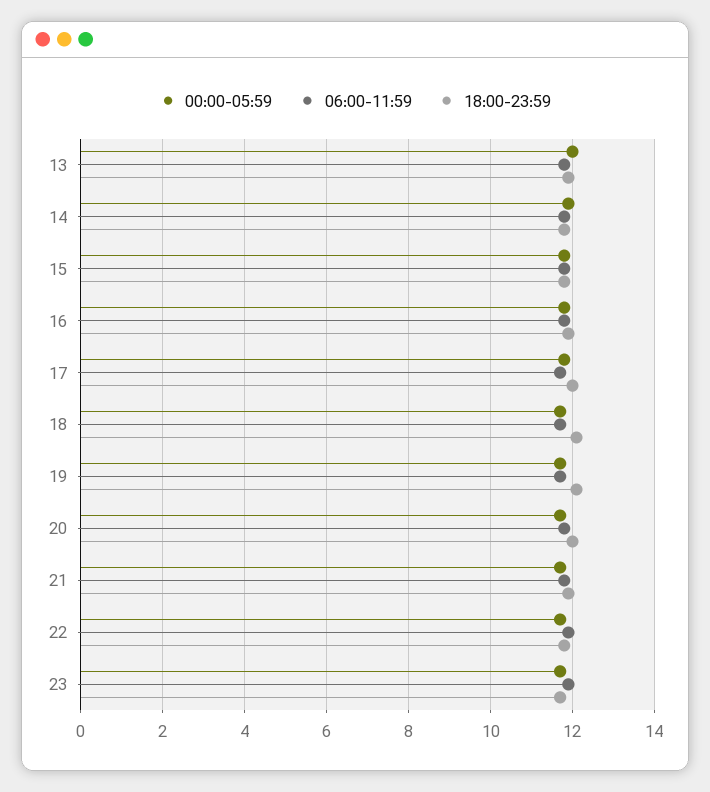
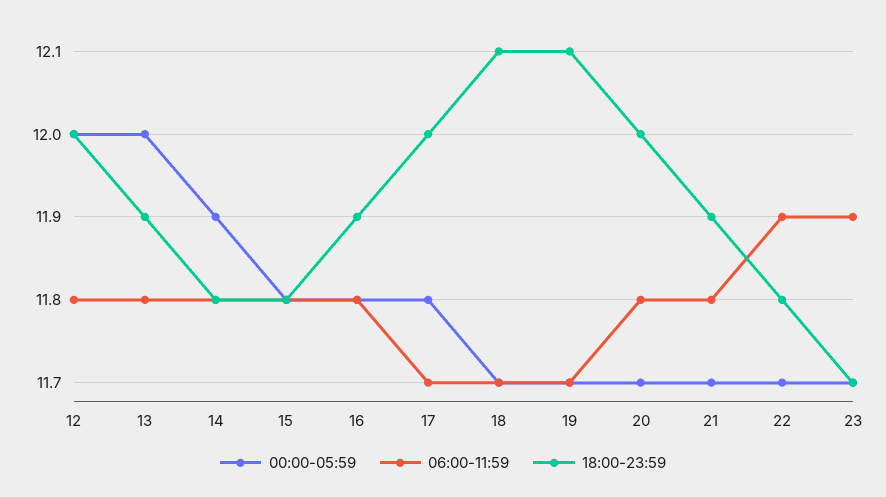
  {
    "00:00-05:59": {
      "13": 12,
      "14": 11.9,
      "15": 11.8,
      "16": 11.8,
      "17": 11.8,
      "18": 11.7,
      "19": 11.7,
      "20": 11.7,
      "21": 11.7,
      "22": 11.7,
-     "23": 11.7
+     "23": 11.7,
+     "12": 12
    },
    "06:00-11:59": {
      "13": 11.8,
      "14": 11.8,
      "15": 11.8,
      "16": 11.8,
      "17": 11.7,
      "18": 11.7,
      "19": 11.7,
      "20": 11.8,
      "21": 11.8,
      "22": 11.9,
-     "23": 11.9
+     "23": 11.9,
+     "12": 11.8
    },
    "18:00-23:59": {
      "13": 11.9,
      "14": 11.8,
      "15": 11.8,
      "16": 11.9,
      "17": 12,
      "18": 12.1,
      "19": 12.1,
      "20": 12,
      "21": 11.9,
      "22": 11.8,
-     "23": 11.7
+     "23": 11.7,
+     "12": 12
    }
  }

